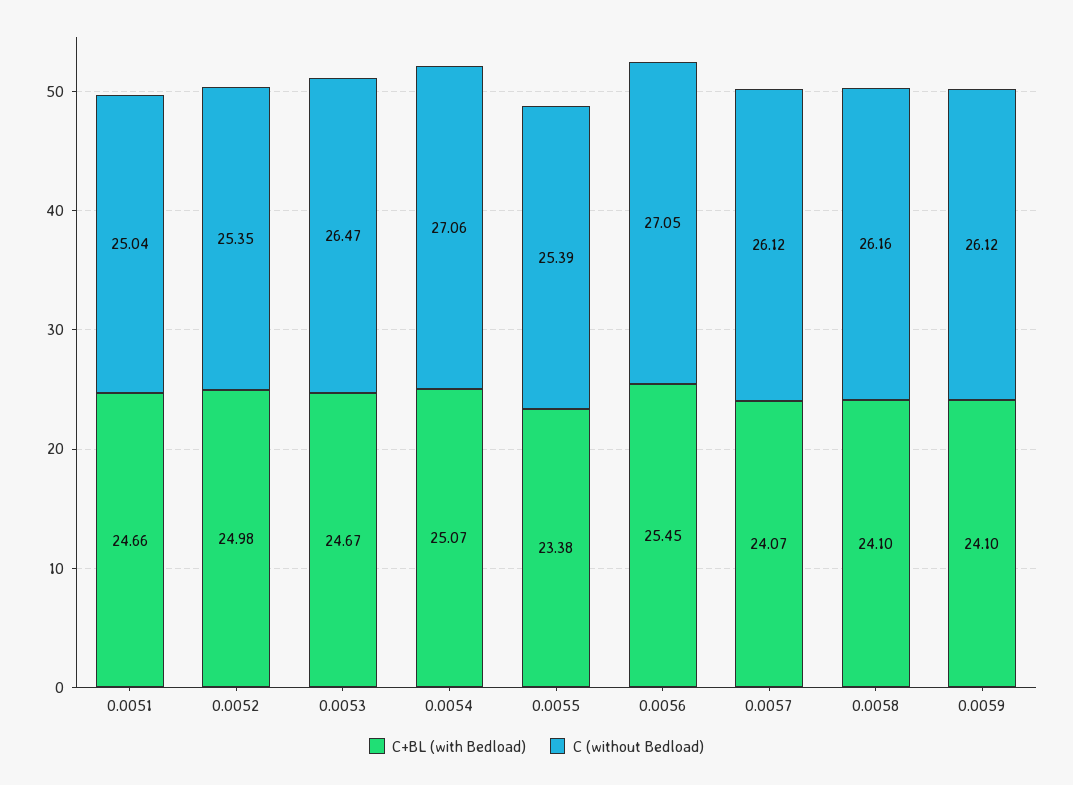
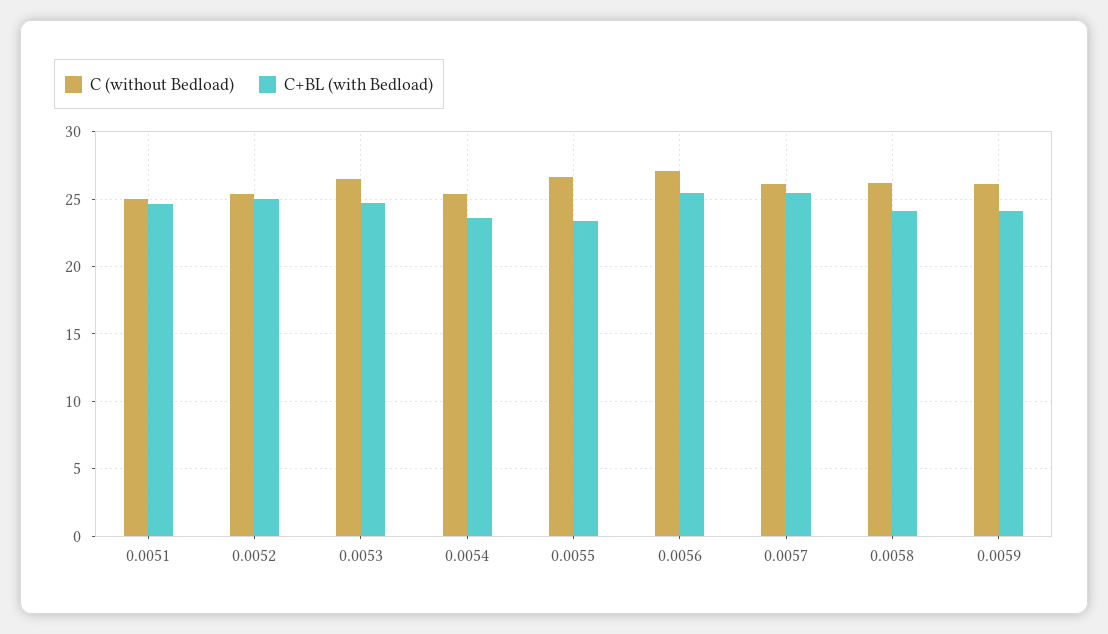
  {
    "C+BL (with Bedload)": {
      "0.0051": 24.66,
      "0.0052": 24.98,
      "0.0053": 24.67,
-     "0.0054": 25.07,
+     "0.0054": 23.5,
      "0.0055": 23.38,
      "0.0056": 25.45,
-     "0.0057": 24.07,
+     "0.0057": 25.5,
      "0.0058": 24.1,
      "0.0059": 24.1
    },
    "C (without Bedload)": {
      "0.0051": 25.04,
      "0.0052": 25.35,
      "0.0053": 26.47,
-     "0.0054": 27.06,
+     "0.0054": 25.5,
-     "0.0055": 25.39,
+     "0.0055": 26.5,
      "0.0056": 27.05,
      "0.0057": 26.12,
      "0.0058": 26.16,
      "0.0059": 26.12
    }
  }

